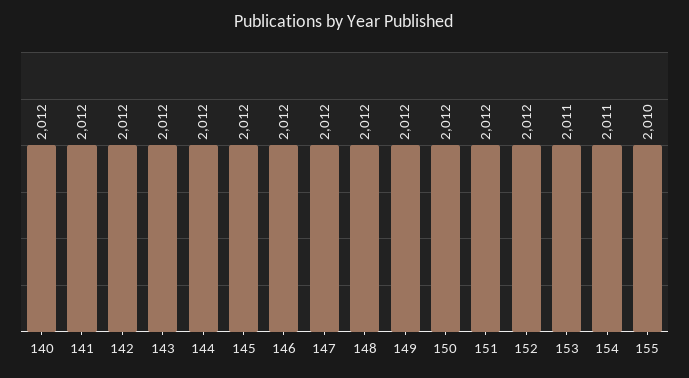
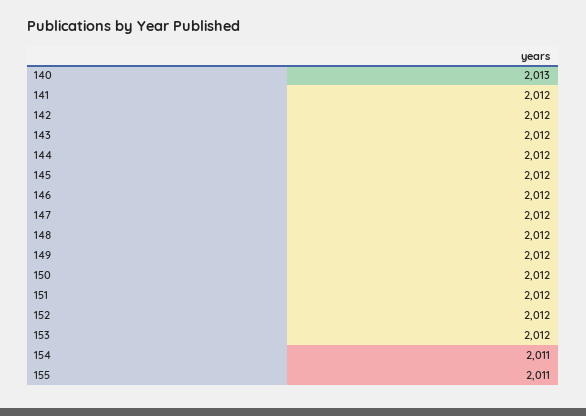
  {
-   "140": 2012,
+   "140": 2013,
    "141": 2012,
    "142": 2012,
    "143": 2012,
    "144": 2012,
    "145": 2012,
    "146": 2012,
    "147": 2012,
    "148": 2012,
    "149": 2012,
    "150": 2012,
    "151": 2012,
    "152": 2012,
-   "153": 2011,
+   "153": 2012,
    "154": 2011,
-   "155": 2010
+   "155": 2011
  }

